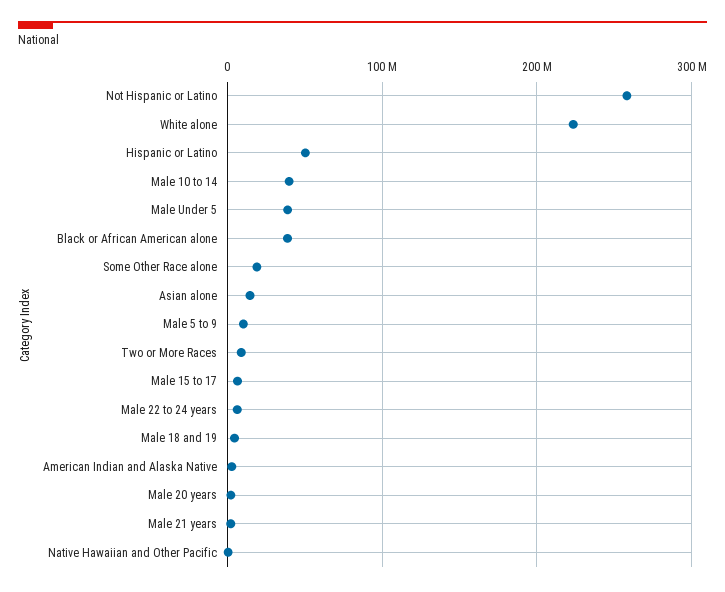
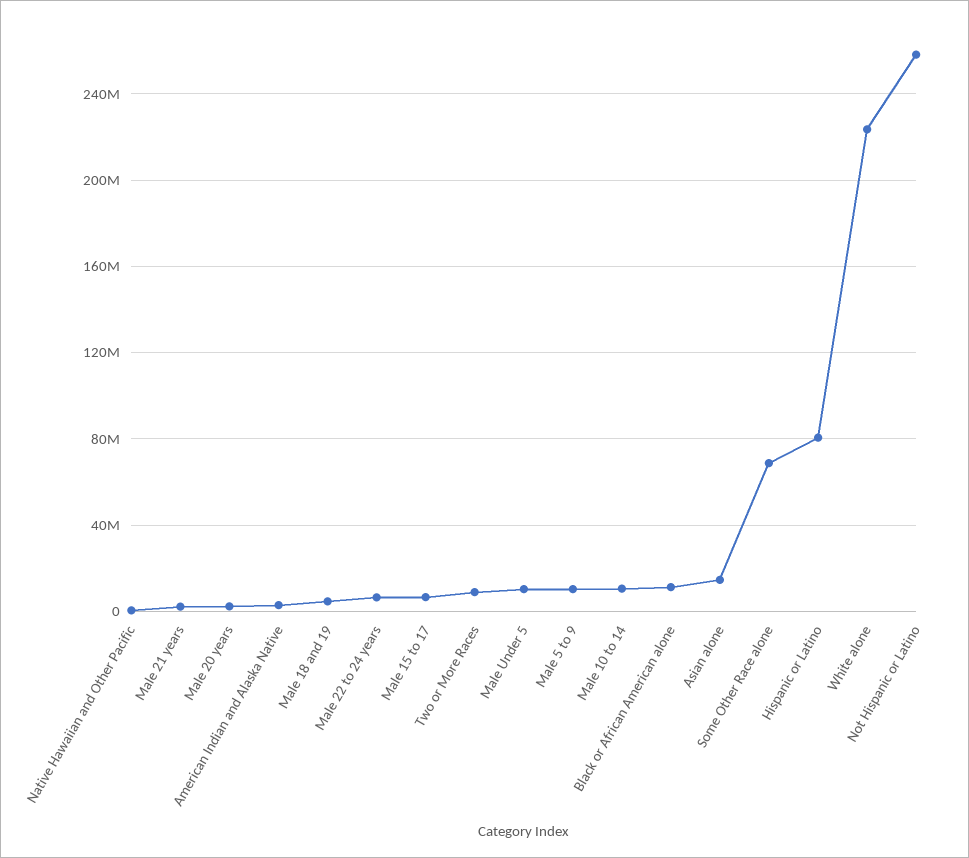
  {
    "Not Hispanic or Latino": 260000000,
    "White alone": 225000000,
-   "Hispanic or Latino": 50000000,
+   "Hispanic or Latino": 80000000,
-   "Male 10 to 14": 40000000,
+   "Male 10 to 14": 10000000,
-   "Male Under 5": 40000000,
+   "Male Under 5": 10000000,
-   "Black or African American alone": 40000000,
+   "Black or African American alone": 10000000,
-   "Some Other Race alone": 20000000,
+   "Some Other Race alone": 70000000,
    "Asian alone": 15000000,
    "Male 5 to 9": 10000000,
    "Two or More Races": 10000000,
    "Male 15 to 17": 5000000,
    "Male 22 to 24 years": 5000000,
    "Male 18 and 19": 5000000,
    "American Indian and Alaska Native": 5000000,
    "Male 20 years": 0,
    "Male 21 years": 0,
    "Native Hawaiian and Other Pacific": 0
  }

